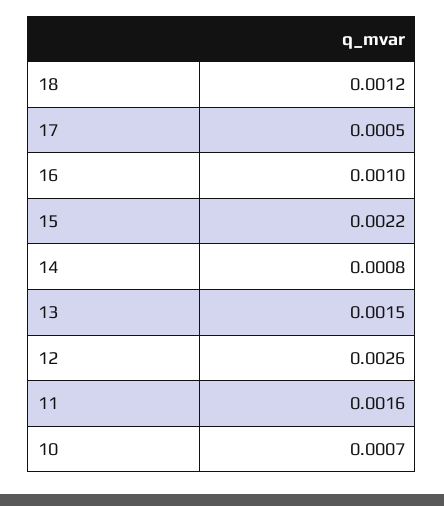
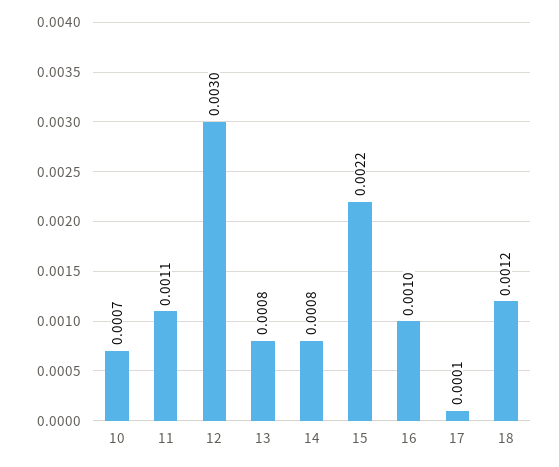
  {
    "18": 0.0012,
-   "17": 0.0005,
+   "17": 0.0001,
    "16": 0.001,
    "15": 0.0022,
    "14": 0.0008,
-   "13": 0.0015,
+   "13": 0.0008,
-   "12": 0.0026,
+   "12": 0.003,
-   "11": 0.0016,
+   "11": 0.0011,
    "10": 0.0007
  }

